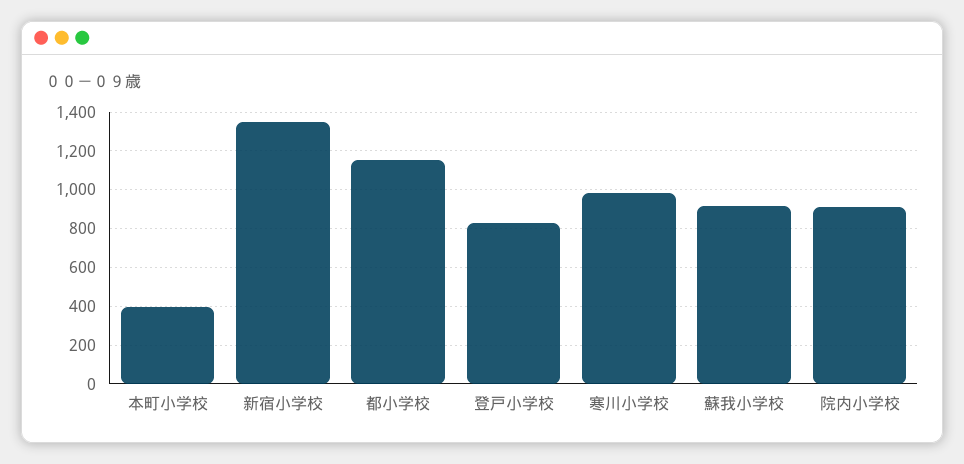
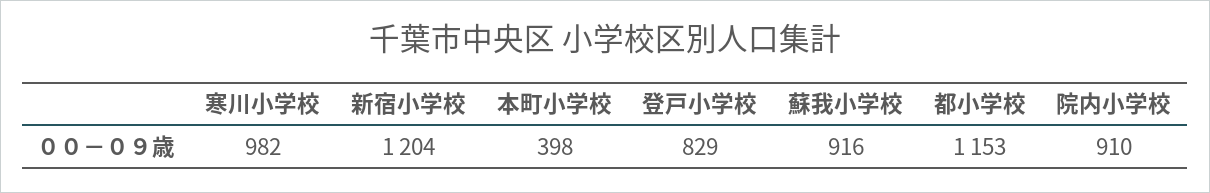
  {
    "本町小学校": 398,
-   "新宿小学校": 1350,
+   "新宿小学校": 1204,
    "都小学校": 1153,
    "登戸小学校": 829,
    "寒川小学校": 982,
    "蘇我小学校": 916,
    "院内小学校": 910
  }

